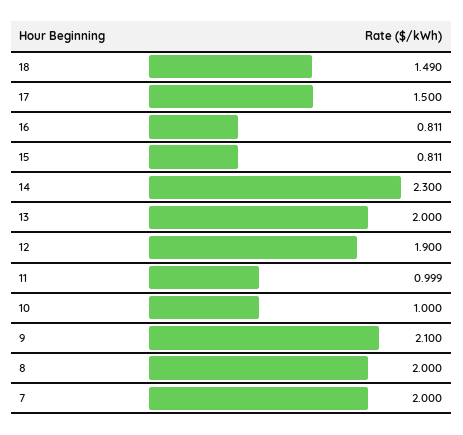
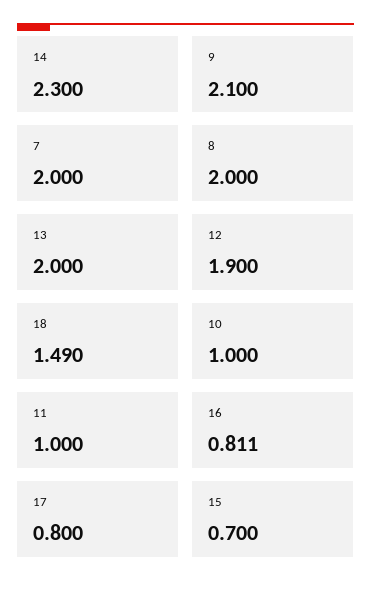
  {
    "18": 1.49,
-   "17": 1.5,
+   "17": 0.8,
    "16": 0.811,
-   "15": 0.811,
+   "15": 0.7,
    "14": 2.3,
    "13": 2,
    "12": 1.9,
-   "11": 0.999,
+   "11": 1,
    "10": 1,
    "9": 2.1,
    "8": 2,
    "7": 2
  }

